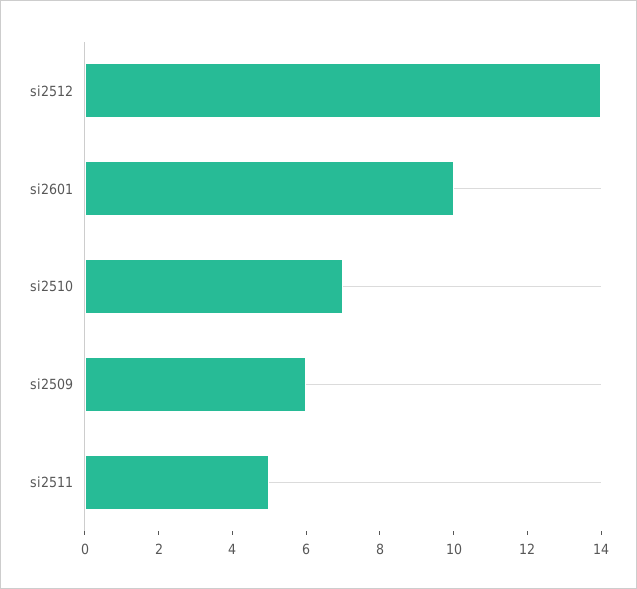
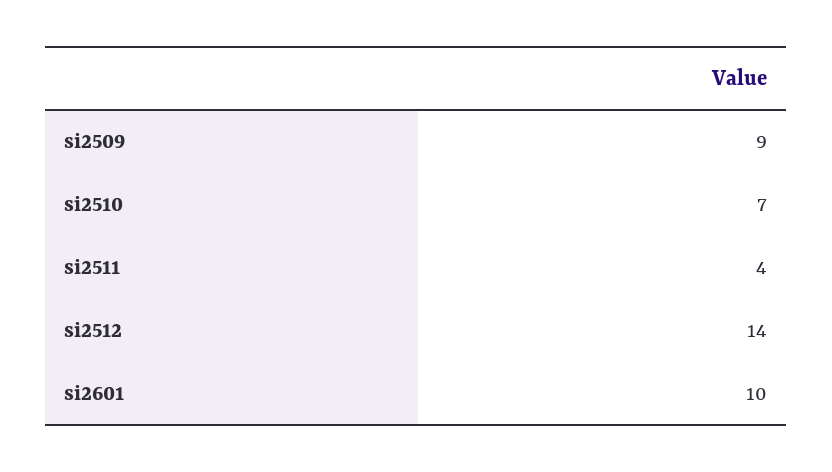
  {
    "si2512": 14,
    "si2601": 10,
    "si2510": 7,
-   "si2509": 6,
+   "si2509": 9,
-   "si2511": 5
+   "si2511": 4
  }

